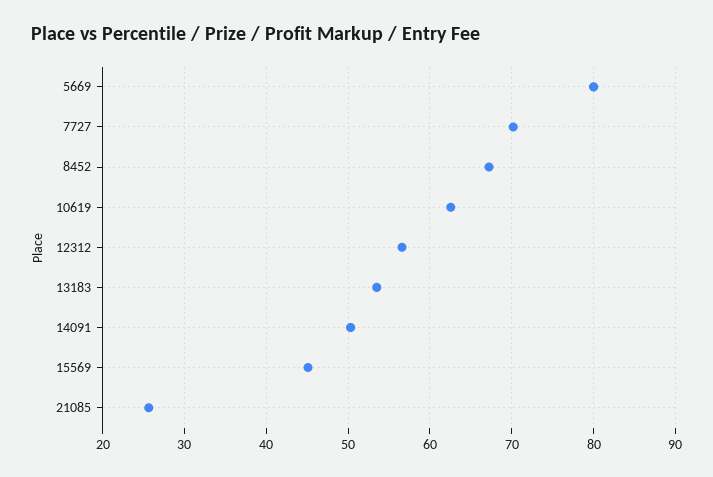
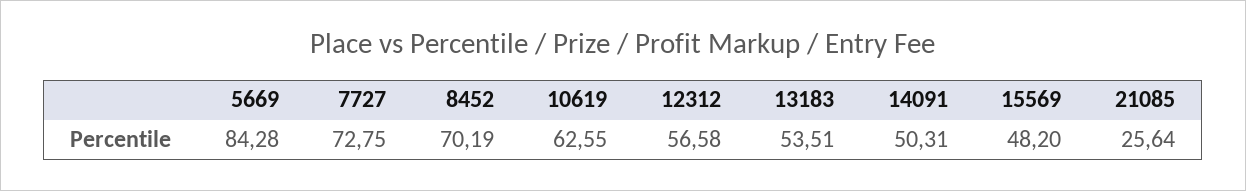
  {
-   "5669": 80,
+   "5669": 84.28,
-   "7727": 70,
+   "7727": 72.75,
-   "8452": 67,
+   "8452": 70.19,
    "10619": 62.55,
    "12312": 56.58,
    "13183": 53.51,
    "14091": 50.31,
-   "15569": 45,
+   "15569": 48.2,
    "21085": 25.64
  }

